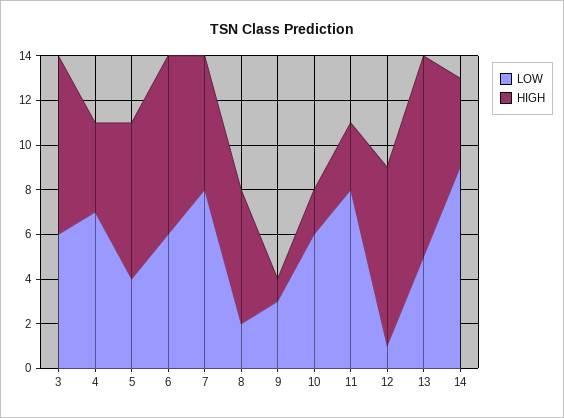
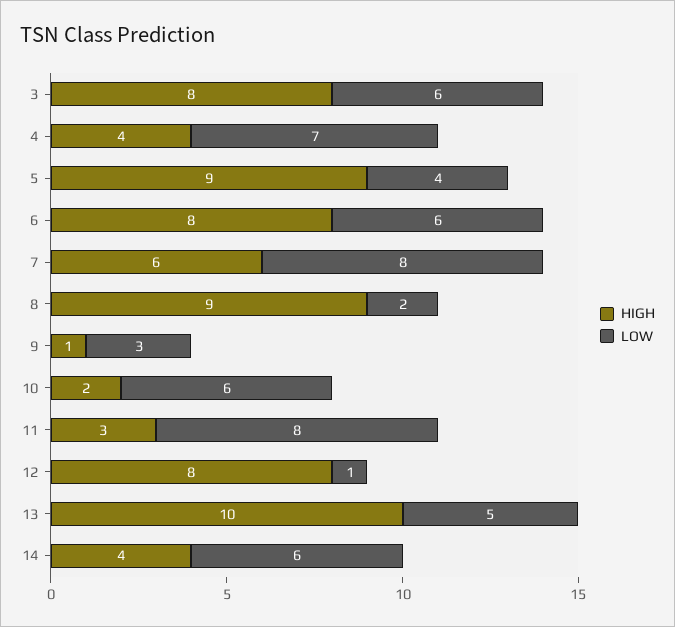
  {
    "LOW": {
      "3": 6,
      "4": 7,
      "5": 4,
      "6": 6,
      "7": 8,
      "8": 2,
      "9": 3,
      "10": 6,
      "11": 8,
      "12": 1,
      "13": 5,
-     "14": 9
+     "14": 6
    },
    "HIGH": {
      "3": 8,
      "4": 4,
-     "5": 7,
+     "5": 9,
      "6": 8,
      "7": 6,
-     "8": 6,
+     "8": 9,
      "9": 1,
      "10": 2,
      "11": 3,
      "12": 8,
-     "13": 9,
+     "13": 10,
      "14": 4
    }
  }

